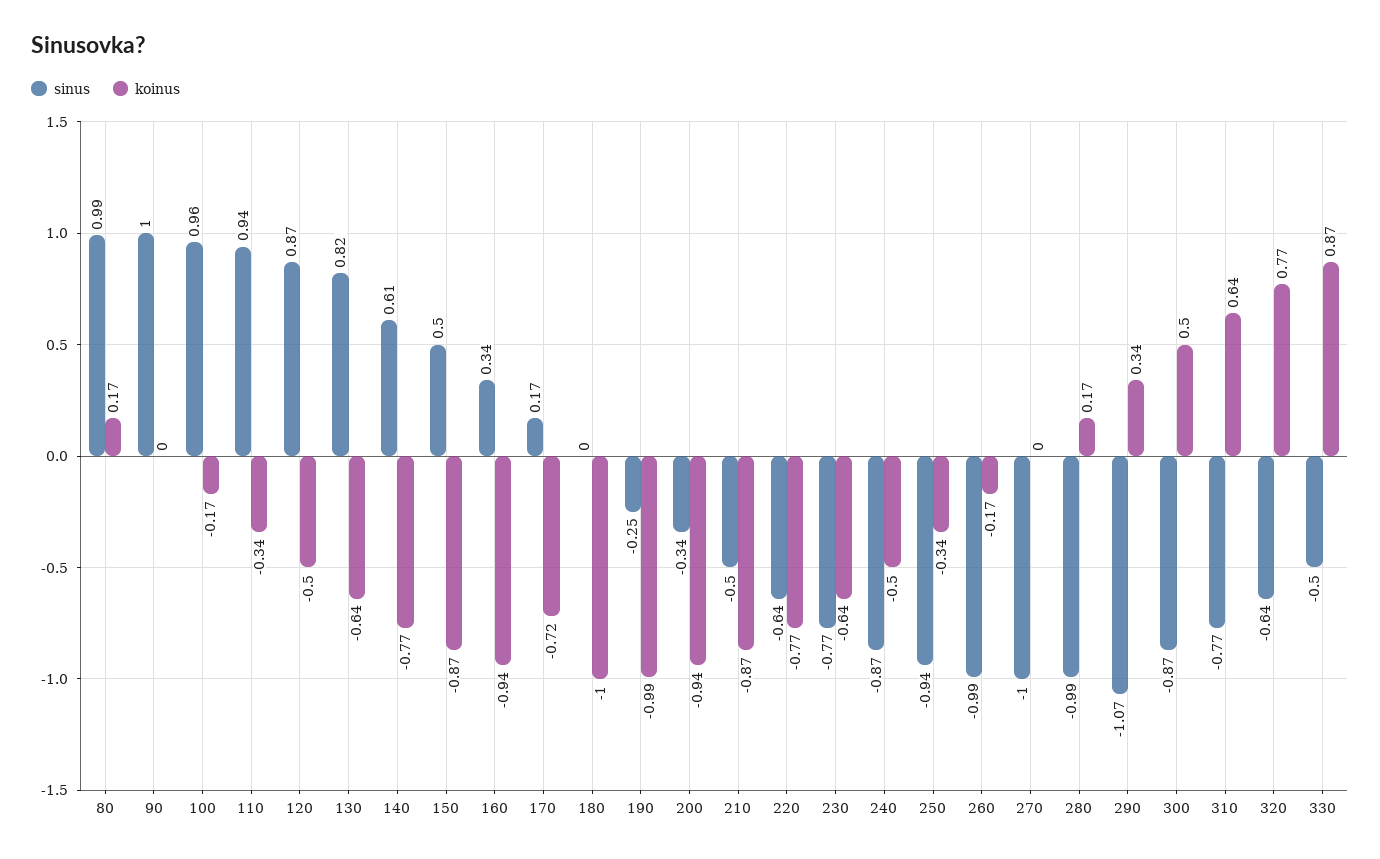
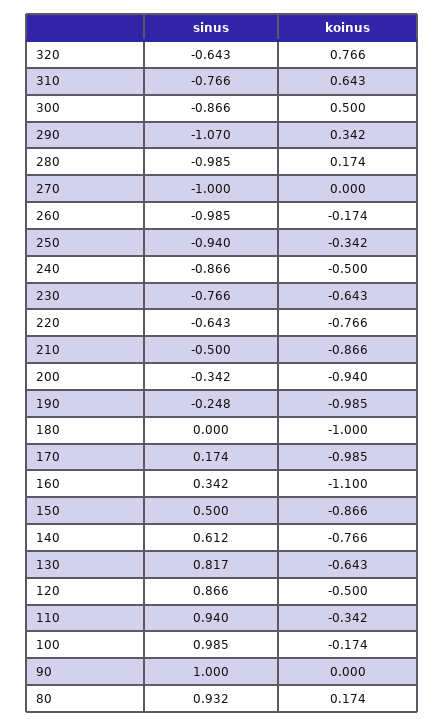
  {
    "sinus": {
-     "80": 0.99,
+     "80": 0.932,
      "90": 1,
-     "100": 0.96,
+     "100": 0.985,
      "110": 0.94,
      "120": 0.866,
      "130": 0.817,
      "140": 0.612,
      "150": 0.5,
      "160": 0.342,
      "170": 0.174,
      "180": 0,
      "190": -0.248,
      "200": -0.342,
      "210": -0.5,
      "220": -0.643,
      "230": -0.766,
      "240": -0.866,
      "250": -0.94,
      "260": -0.985,
      "270": -1,
      "280": -0.985,
      "290": -1.07,
      "300": -0.866,
      "310": -0.766,
-     "320": -0.643,
+     "320": -0.643
-     "330": -0.5
    },
    "koinus": {
      "80": 0.174,
      "90": 0,
      "100": -0.174,
      "110": -0.342,
      "120": -0.5,
      "130": -0.643,
      "140": -0.766,
      "150": -0.866,
-     "160": -0.94,
+     "160": -1.1,
-     "170": -0.72,
+     "170": -0.985,
      "180": -1,
      "190": -0.985,
      "200": -0.94,
      "210": -0.866,
      "220": -0.766,
      "230": -0.643,
      "240": -0.5,
      "250": -0.342,
      "260": -0.174,
      "270": 0,
      "280": 0.174,
      "290": 0.342,
      "300": 0.5,
      "310": 0.643,
-     "320": 0.766,
+     "320": 0.766
-     "330": 0.87
    }
  }

